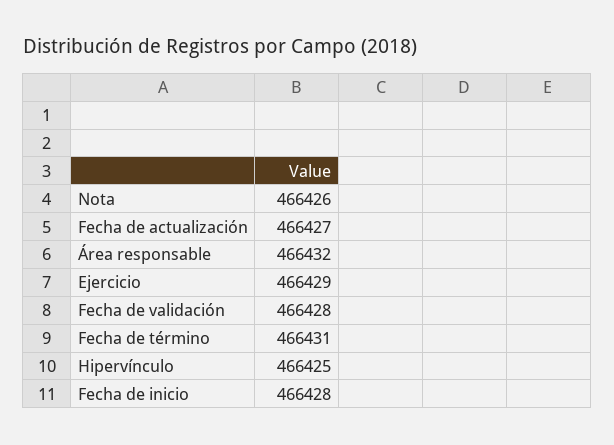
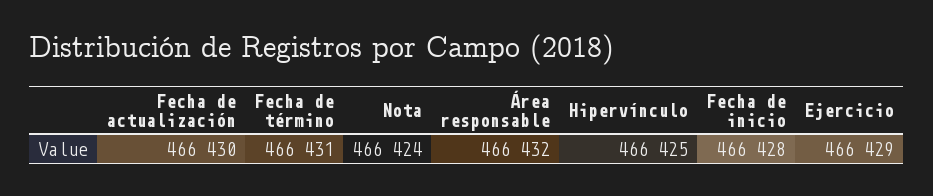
  {
-   "Nota": 466426,
+   "Nota": 466424,
-   "Fecha de actualización": 466427,
+   "Fecha de actualización": 466430,
    "Área responsable": 466432,
    "Ejercicio": 466429,
-   "Fecha de validación": 466428,
    "Fecha de término": 466431,
    "Hipervínculo": 466425,
    "Fecha de inicio": 466428
  }

